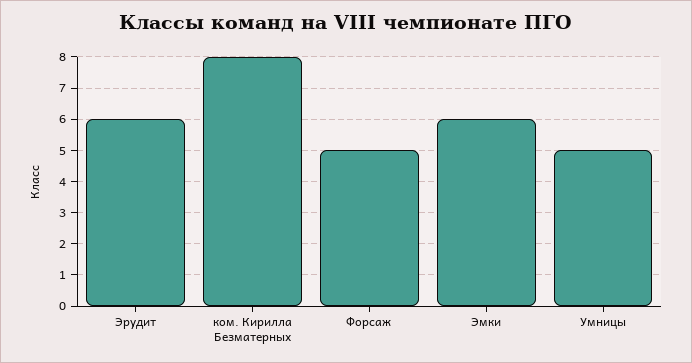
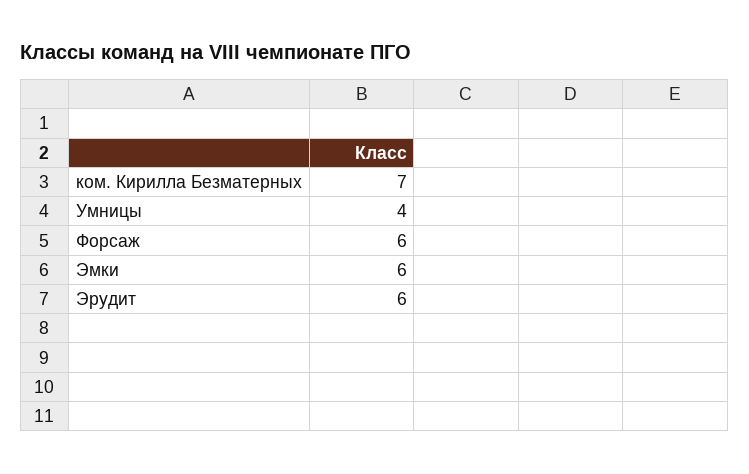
  {
    "Эрудит": 6,
-   "ком. Кирилла Безматерных": 8,
+   "ком. Кирилла Безматерных": 7,
-   "Форсаж": 5,
+   "Форсаж": 6,
    "Эмки": 6,
-   "Умницы": 5
+   "Умницы": 4
  }

